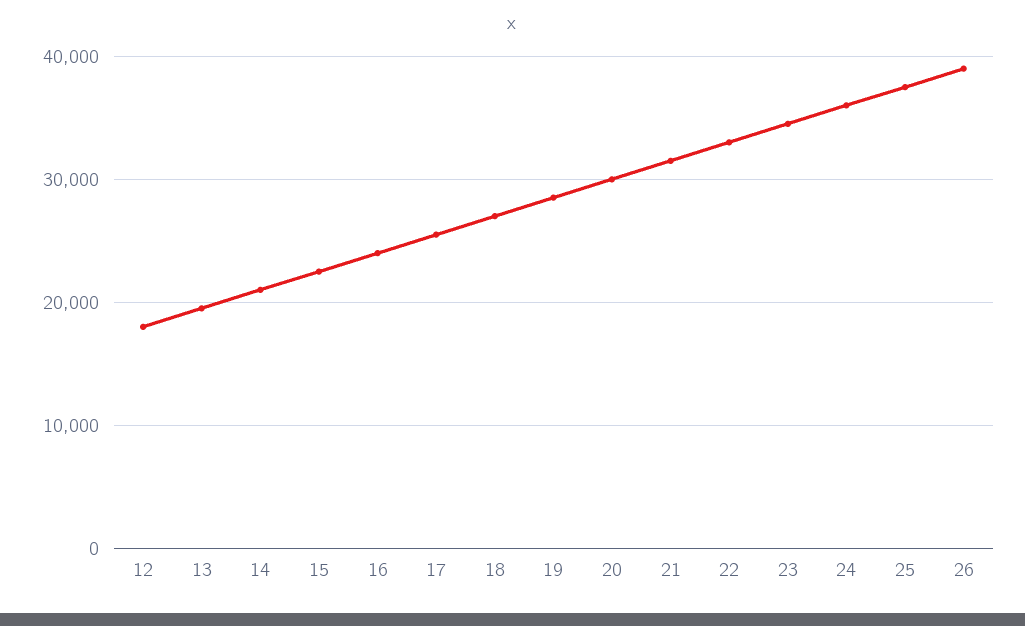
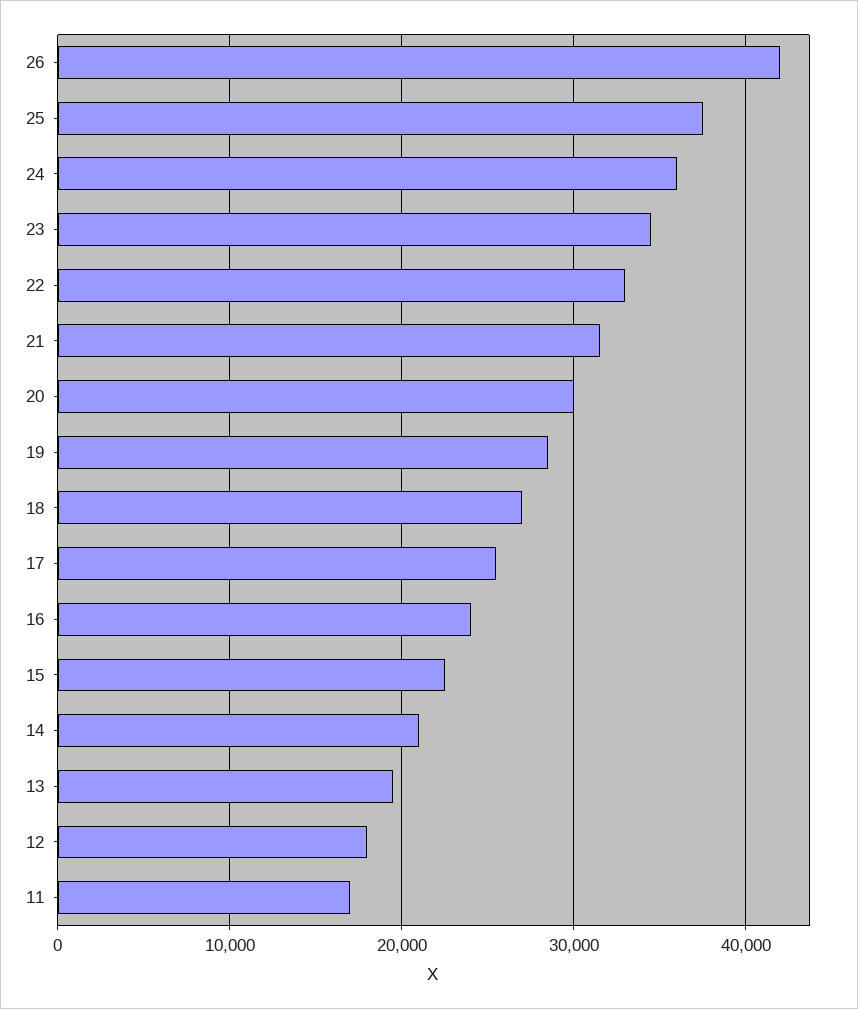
  {
    "12": 18000,
    "13": 20000,
    "14": 21000,
    "15": 23000,
    "16": 24000,
    "17": 26000,
    "18": 27000,
    "19": 29000,
    "20": 30000,
    "21": 32000,
    "22": 33000,
    "23": 35000,
    "24": 36000,
    "25": 38000,
-   "26": 39000
+   "26": 42000,
+   "11": 17000
  }

